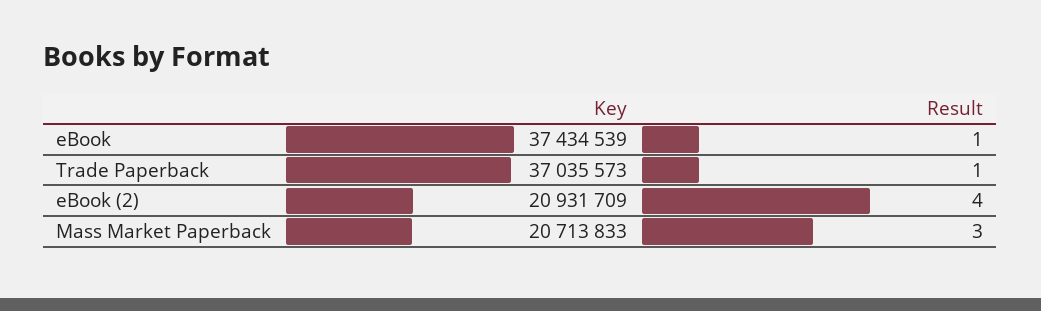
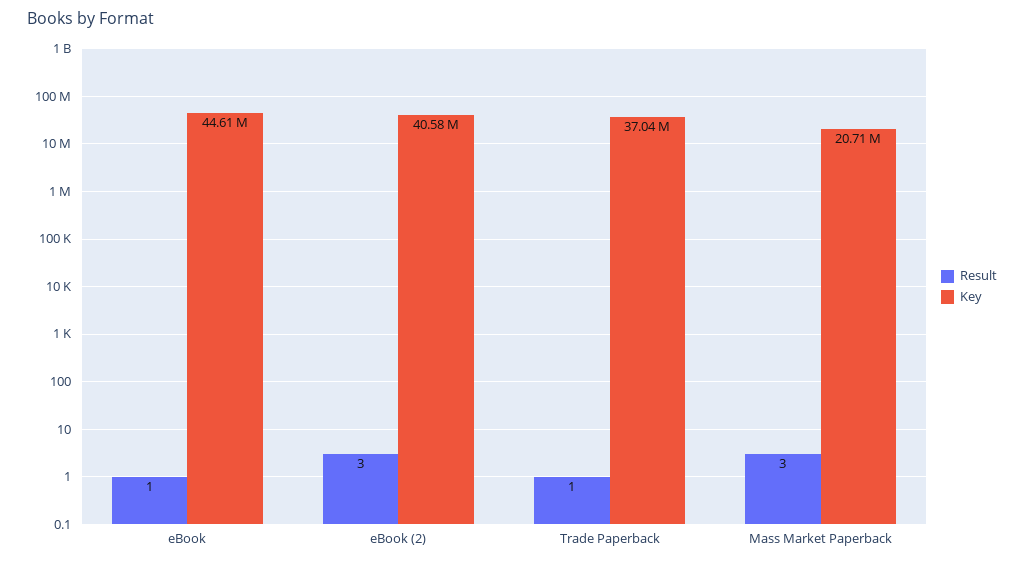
  {
    "Key": {
-     "eBook": 37434539,
+     "eBook": 44610000,
      "Trade Paperback": 37035573,
-     "eBook (2)": 20931709,
+     "eBook (2)": 40580000,
      "Mass Market Paperback": 20713833
    },
    "Result": {
      "eBook": 1,
      "Trade Paperback": 1,
-     "eBook (2)": 4,
+     "eBook (2)": 3,
      "Mass Market Paperback": 3
    }
  }

